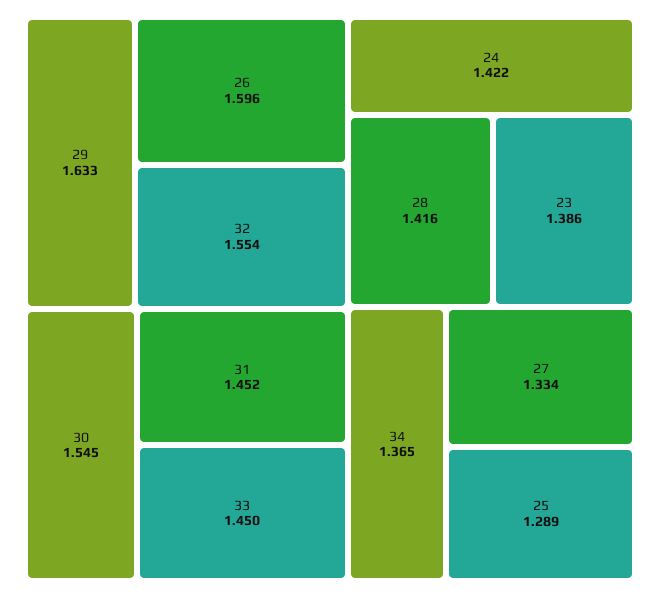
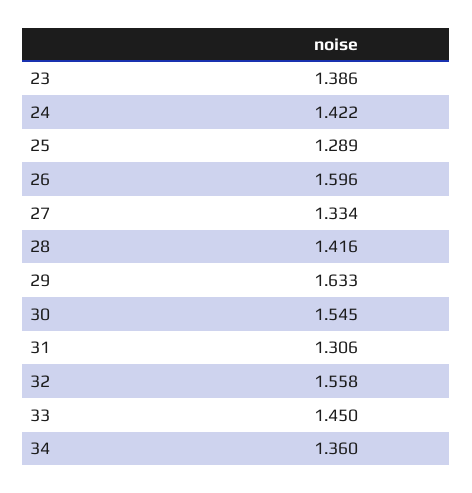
  {
    "29": 1.633,
    "26": 1.596,
-   "32": 1.554,
+   "32": 1.558,
    "30": 1.545,
-   "31": 1.452,
+   "31": 1.306,
    "33": 1.45,
    "24": 1.422,
    "28": 1.416,
    "23": 1.386,
-   "34": 1.365,
+   "34": 1.36,
    "27": 1.334,
    "25": 1.289
  }

